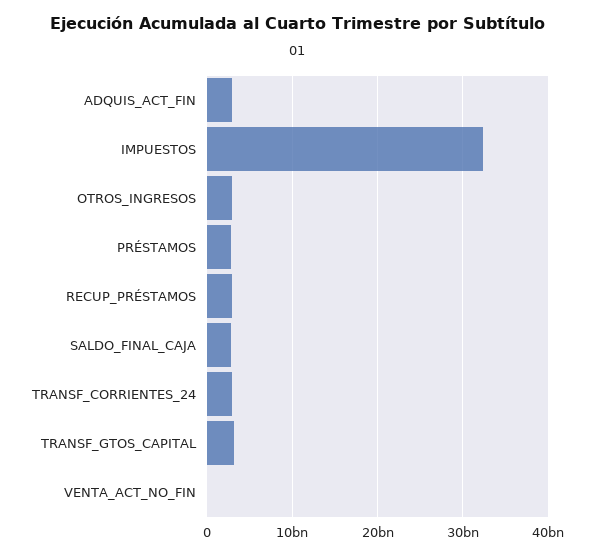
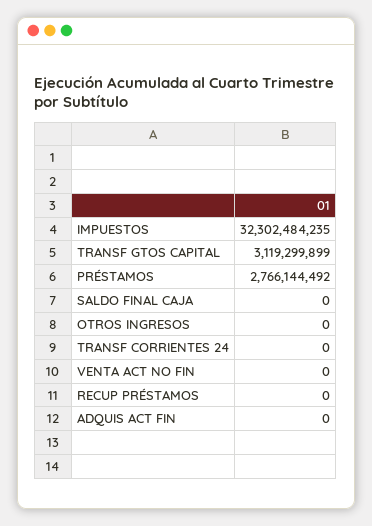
  {
-   "ADQUIS_ACT_FIN": 3000000000,
+   "ADQUIS_ACT_FIN": 0,
    "IMPUESTOS": 32302484235,
-   "OTROS_INGRESOS": 3000000000,
+   "OTROS_INGRESOS": 0,
    "PRÉSTAMOS": 2766144492,
-   "RECUP_PRÉSTAMOS": 3000000000,
+   "RECUP_PRÉSTAMOS": 0,
-   "SALDO_FINAL_CAJA": 3000000000,
+   "SALDO_FINAL_CAJA": 0,
-   "TRANSF_CORRIENTES_24": 3000000000,
+   "TRANSF_CORRIENTES_24": 0,
    "TRANSF_GTOS_CAPITAL": 3119299899,
    "VENTA_ACT_NO_FIN": 0
  }

